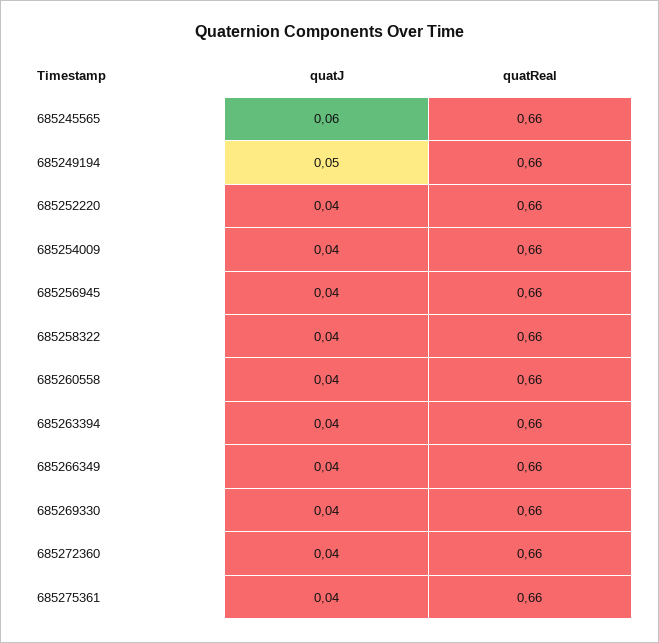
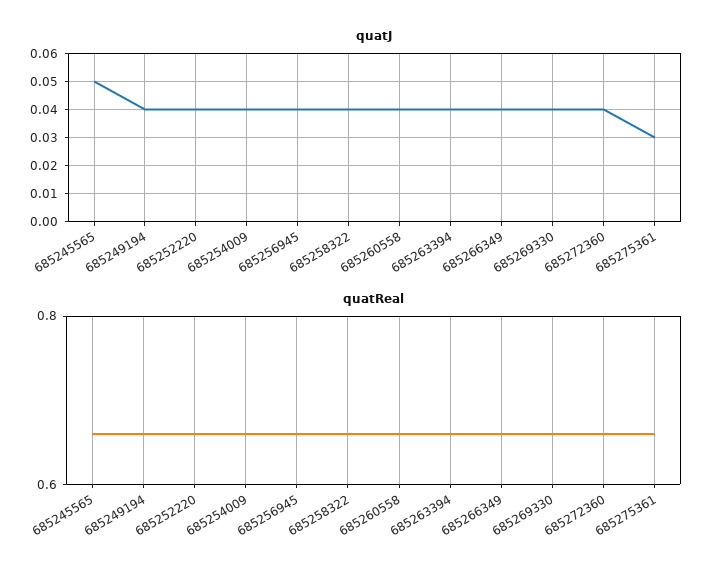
  {
    "quatJ": {
-     "685245565": 0.06,
+     "685245565": 0.05,
-     "685249194": 0.05,
+     "685249194": 0.04,
      "685252220": 0.04,
      "685254009": 0.04,
      "685256945": 0.04,
      "685258322": 0.04,
      "685260558": 0.04,
      "685263394": 0.04,
      "685266349": 0.04,
      "685269330": 0.04,
      "685272360": 0.04,
-     "685275361": 0.04
+     "685275361": 0.03
    },
    "quatReal": {
      "685245565": 0.66,
      "685249194": 0.66,
      "685252220": 0.66,
      "685254009": 0.66,
      "685256945": 0.66,
      "685258322": 0.66,
      "685260558": 0.66,
      "685263394": 0.66,
      "685266349": 0.66,
      "685269330": 0.66,
      "685272360": 0.66,
      "685275361": 0.66
    }
  }

